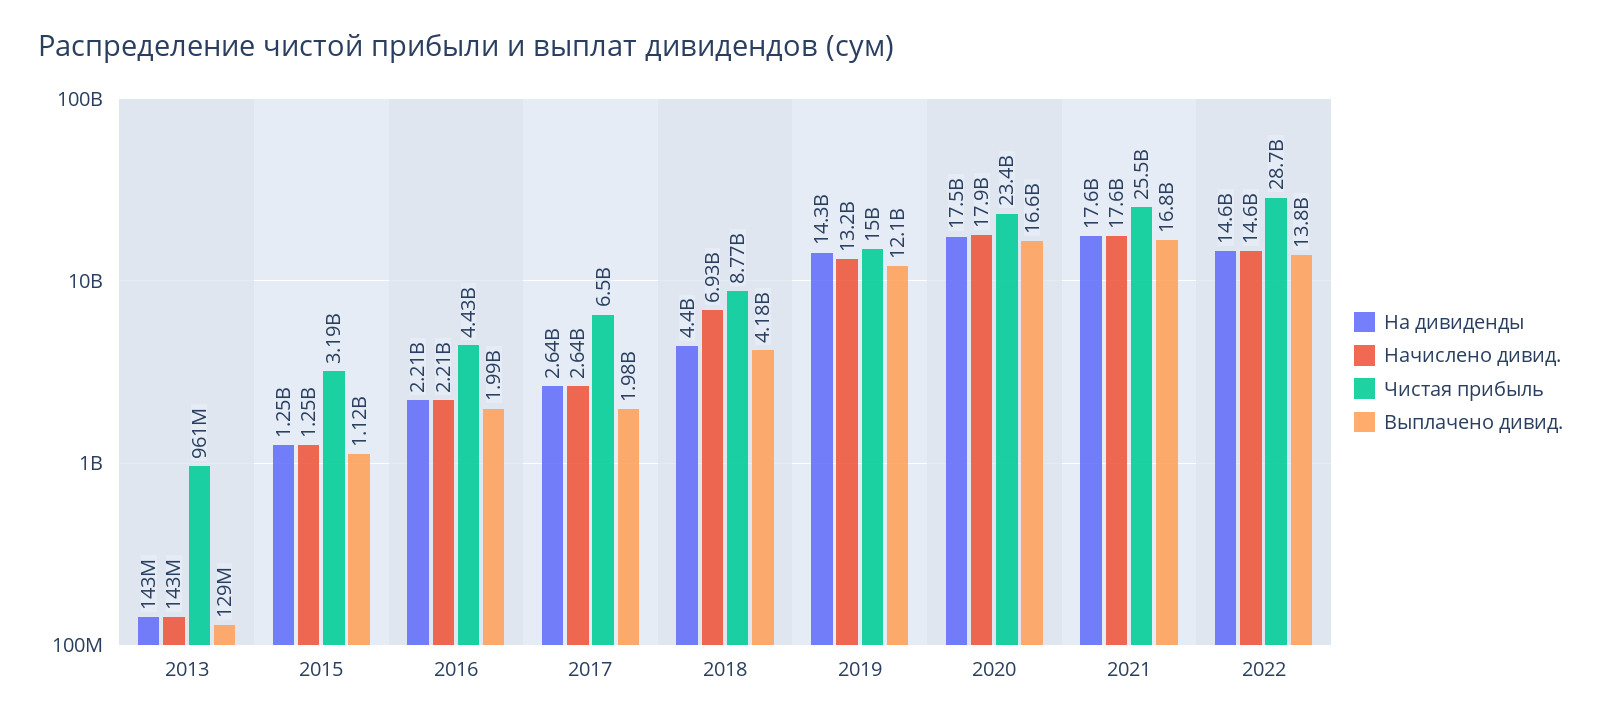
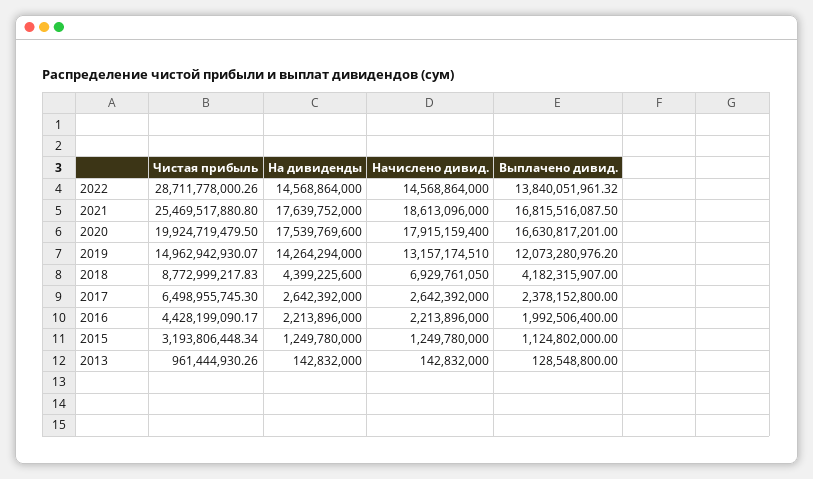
  {
    "На дивиденды": {
      "2013": 142832000,
      "2015": 1249780000,
      "2016": 2213896000,
      "2017": 2642392000,
      "2018": 4399225600,
      "2019": 14264294000,
      "2020": 17539769600,
      "2021": 17639752000,
      "2022": 14568864000
    },
    "Начислено дивид.": {
      "2013": 142832000,
      "2015": 1249780000,
      "2016": 2213896000,
      "2017": 2642392000,
      "2018": 6929761050,
      "2019": 13157174510,
      "2020": 17915159400,
-     "2021": 17600000000,
+     "2021": 18613096000,
      "2022": 14568864000
    },
    "Чистая прибыль": {
      "2013": 961444930.26,
      "2015": 3193806448.34,
      "2016": 4428199090.17,
      "2017": 6498955745.3,
      "2018": 8772999217.83,
      "2019": 14962942930.07,
-     "2020": 23400000000,
+     "2020": 19924719479.5,
      "2021": 25469517880.8,
      "2022": 28711778000.26
    },
    "Выплачено дивид.": {
      "2013": 128548800,
      "2015": 1124802000,
      "2016": 1992506400,
-     "2017": 1980000000,
+     "2017": 2378152800,
      "2018": 4182315907,
      "2019": 12073280976.2,
      "2020": 16630817201,
      "2021": 16815516087.5,
      "2022": 13840051961.32
    }
  }

